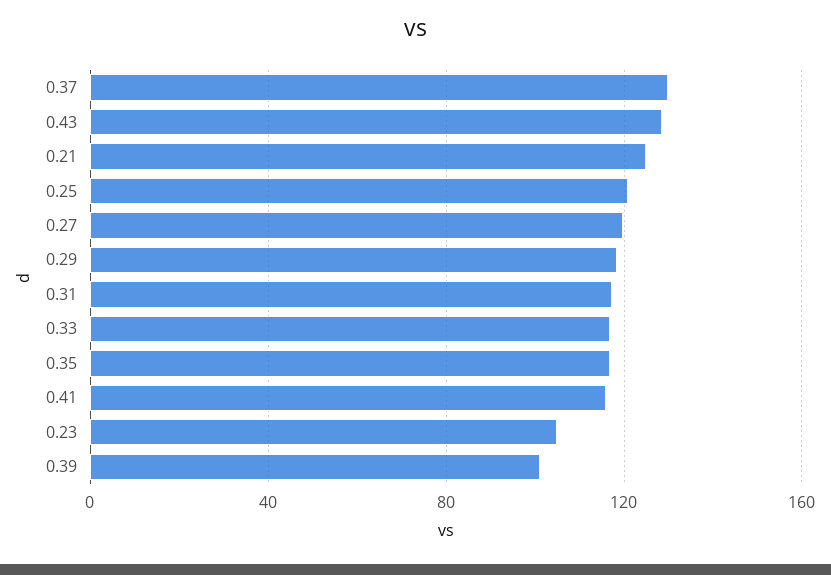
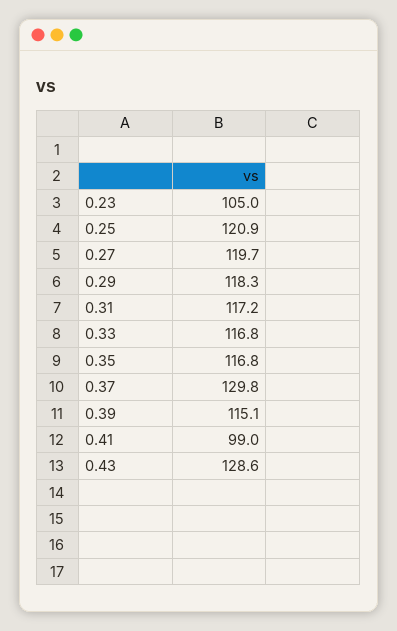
  {
    "0.37": 129.8,
    "0.43": 128.6,
-   "0.21": 125,
    "0.25": 120.9,
    "0.27": 119.7,
    "0.29": 118.3,
    "0.31": 117.2,
    "0.33": 116.8,
    "0.35": 116.8,
-   "0.41": 115,
+   "0.41": 99,
    "0.23": 105,
-   "0.39": 100
+   "0.39": 115.1
  }

